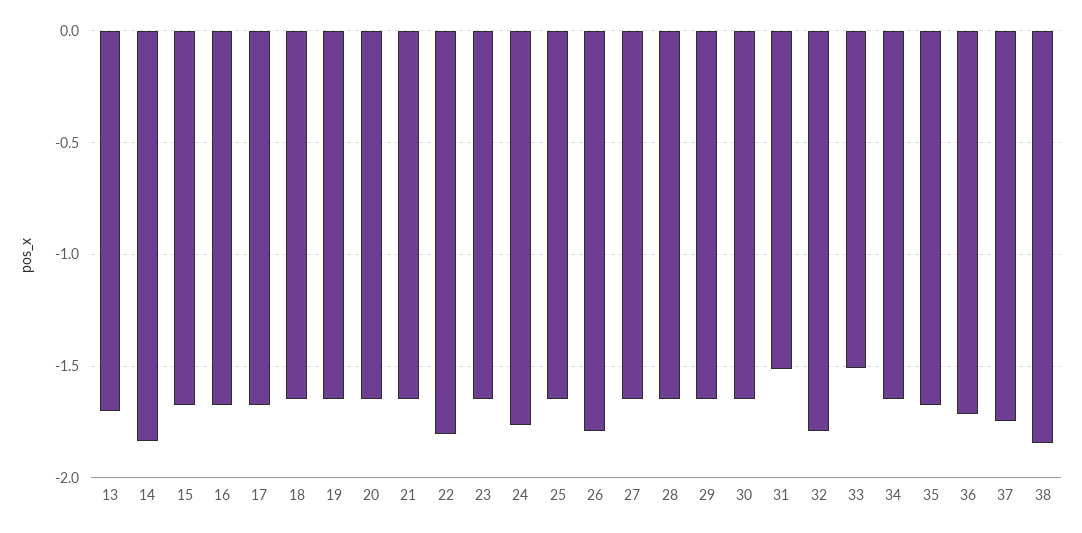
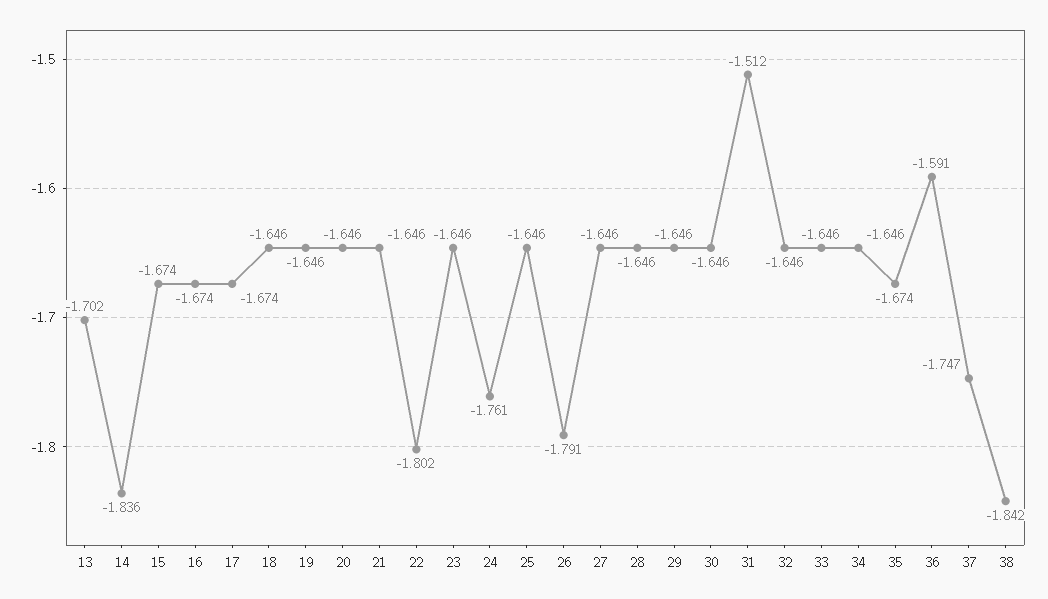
  {
    "13": -1.702,
    "14": -1.836,
    "15": -1.674,
    "16": -1.674,
    "17": -1.674,
    "18": -1.646,
    "19": -1.646,
    "20": -1.646,
    "21": -1.646,
    "22": -1.802,
    "23": -1.646,
    "24": -1.761,
    "25": -1.646,
    "26": -1.791,
    "27": -1.646,
    "28": -1.646,
    "29": -1.646,
    "30": -1.646,
    "31": -1.512,
-   "32": -1.8,
+   "32": -1.646,
-   "33": -1.5,
+   "33": -1.646,
    "34": -1.646,
    "35": -1.674,
-   "36": -1.7,
+   "36": -1.591,
    "37": -1.747,
    "38": -1.842
  }

